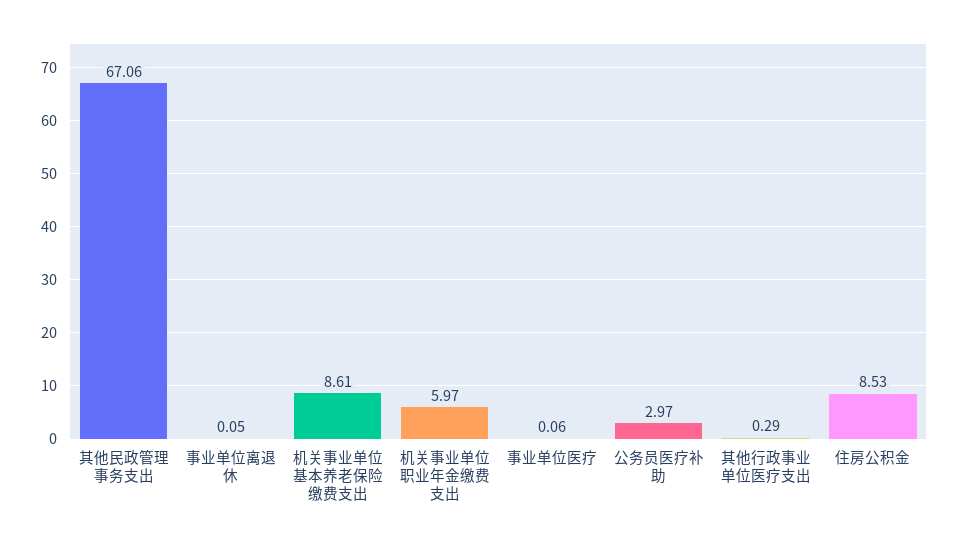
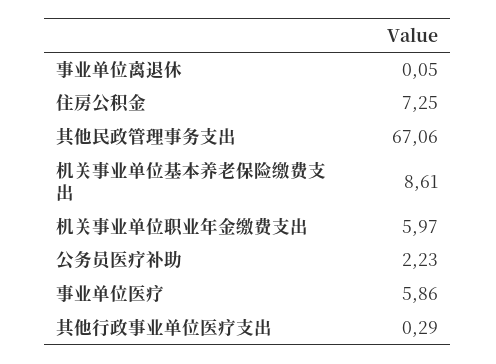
  {
    "其他民政管理事务支出": 67.06,
    "事业单位离退休": 0.05,
    "机关事业单位基本养老保险缴费支出": 8.61,
    "机关事业单位职业年金缴费支出": 5.97,
-   "事业单位医疗": 0.06,
+   "事业单位医疗": 5.86,
-   "公务员医疗补助": 2.97,
+   "公务员医疗补助": 2.23,
    "其他行政事业单位医疗支出": 0.29,
-   "住房公积金": 8.53
+   "住房公积金": 7.25
  }

